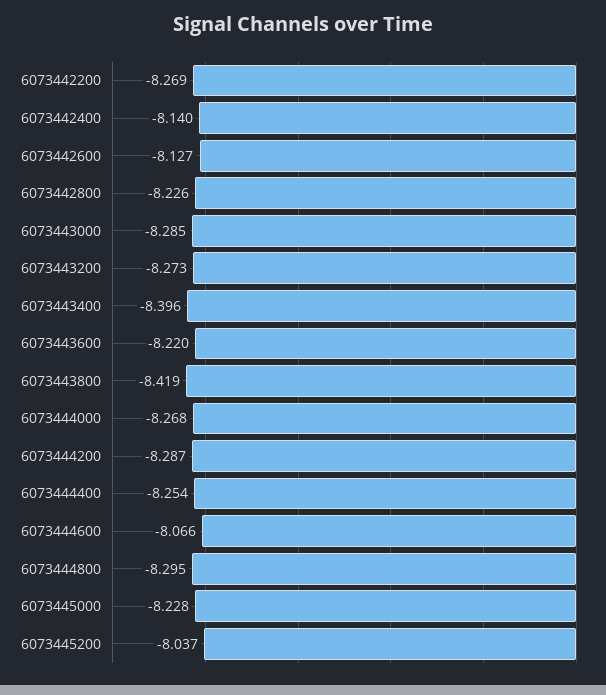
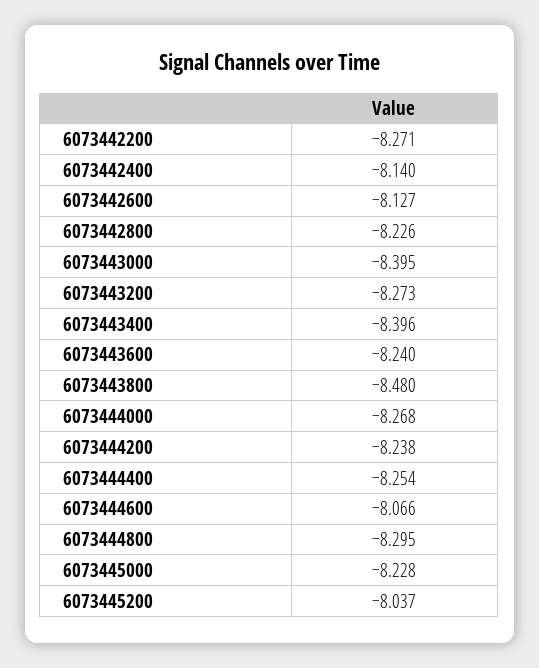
  {
-   "6073442200": -8.269,
+   "6073442200": -8.271,
    "6073442400": -8.14,
    "6073442600": -8.127,
    "6073442800": -8.226,
-   "6073443000": -8.285,
+   "6073443000": -8.395,
    "6073443200": -8.273,
    "6073443400": -8.396,
-   "6073443600": -8.22,
+   "6073443600": -8.24,
-   "6073443800": -8.419,
+   "6073443800": -8.48,
    "6073444000": -8.268,
-   "6073444200": -8.287,
+   "6073444200": -8.238,
    "6073444400": -8.254,
    "6073444600": -8.066,
    "6073444800": -8.295,
    "6073445000": -8.228,
    "6073445200": -8.037
  }

